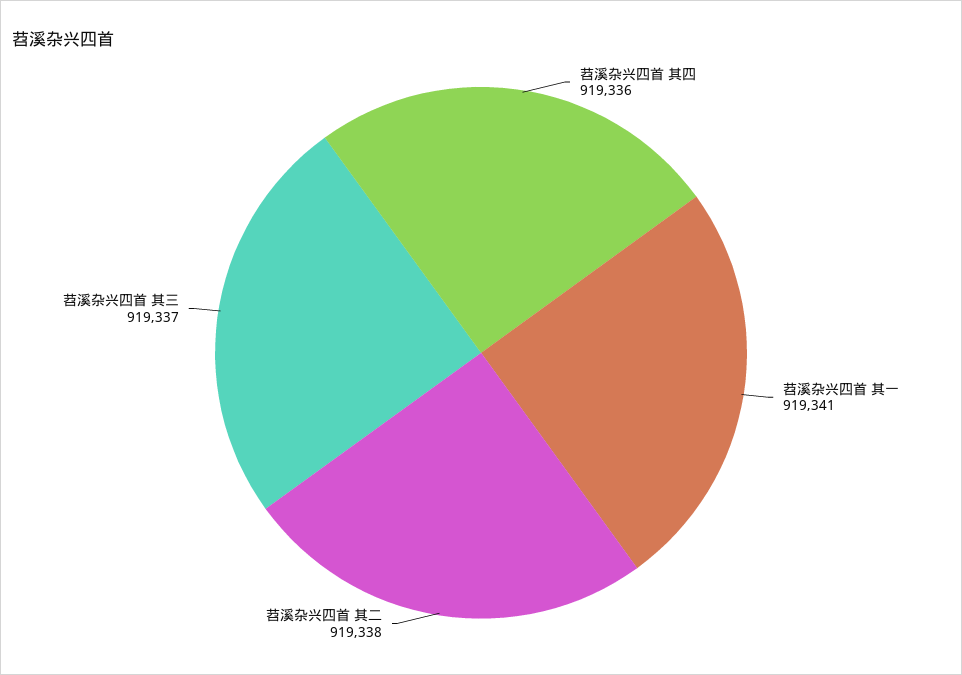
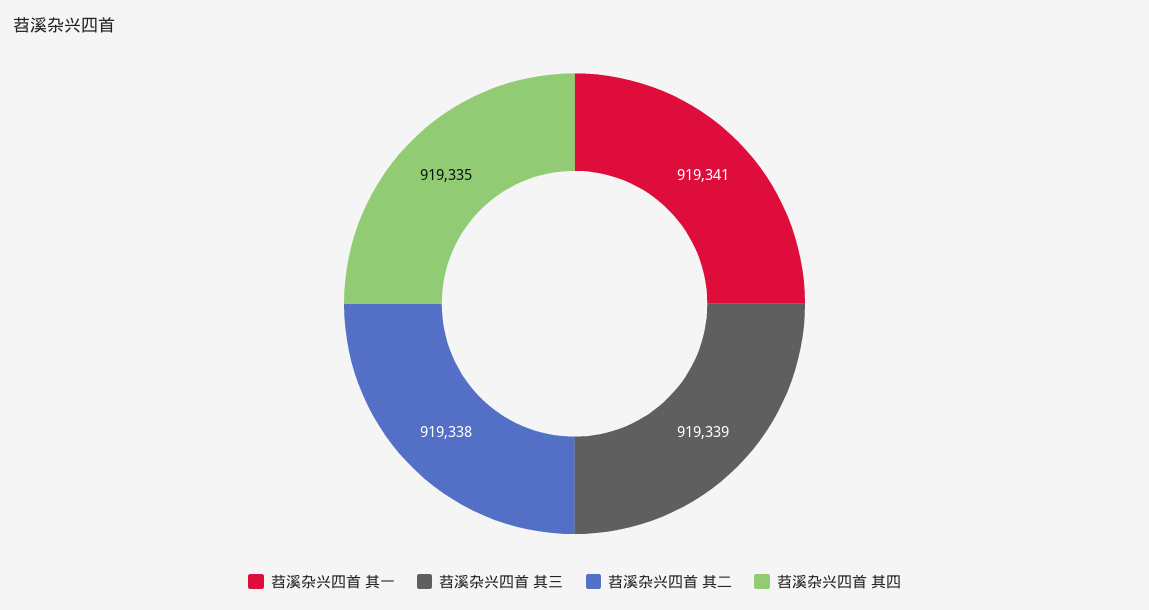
  {
-   "苕溪杂兴四首 其四": 919336,
+   "苕溪杂兴四首 其四": 919335,
    "苕溪杂兴四首 其一": 919341,
    "苕溪杂兴四首 其二": 919338,
-   "苕溪杂兴四首 其三": 919337
+   "苕溪杂兴四首 其三": 919339
  }

